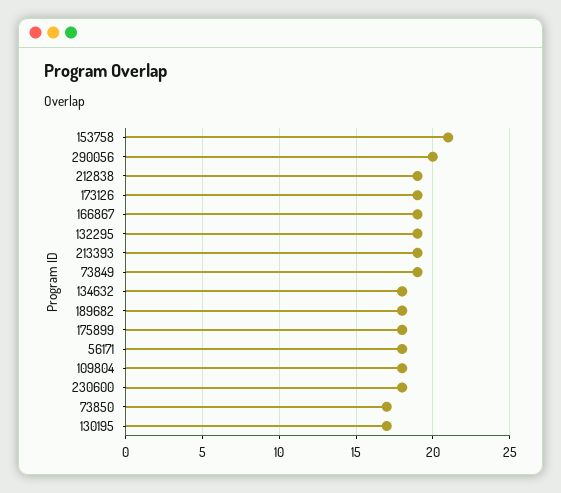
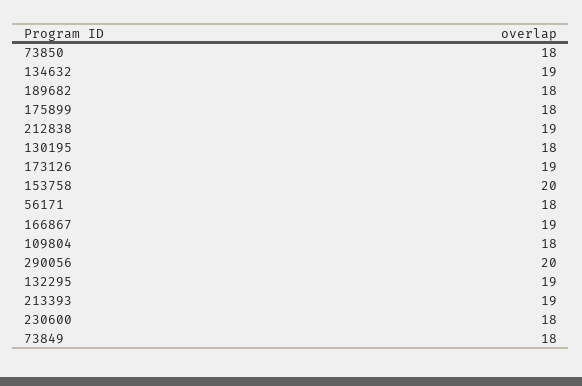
  {
-   "153758": 21,
+   "153758": 20,
    "290056": 20,
    "212838": 19,
    "173126": 19,
    "166867": 19,
    "132295": 19,
    "213393": 19,
-   "73849": 19,
+   "73849": 18,
-   "134632": 18,
+   "134632": 19,
    "189682": 18,
    "175899": 18,
    "56171": 18,
    "109804": 18,
    "230600": 18,
-   "73850": 17,
+   "73850": 18,
-   "130195": 17
+   "130195": 18
  }

